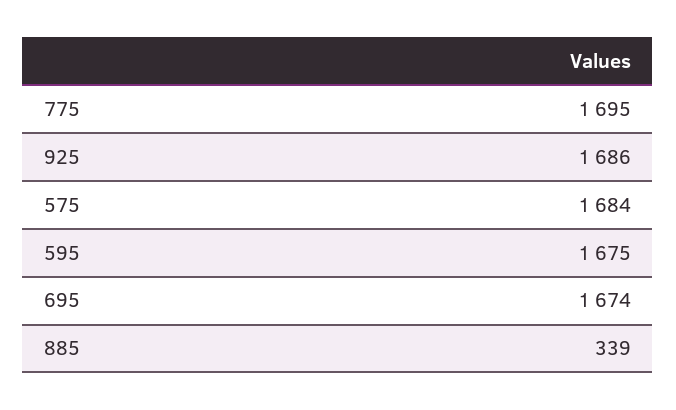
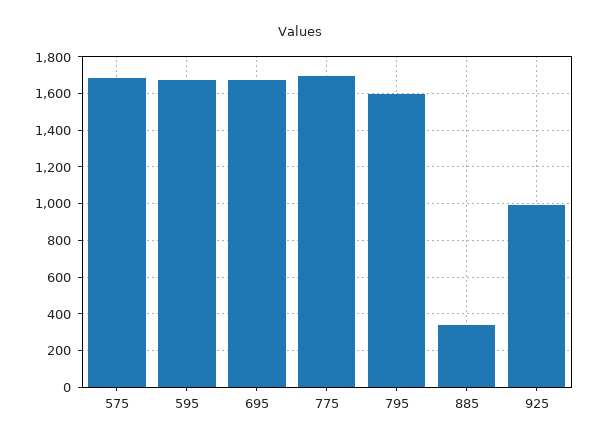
  {
    "775": 1695,
-   "925": 1686,
+   "925": 1000,
    "575": 1684,
    "595": 1675,
    "695": 1674,
-   "885": 339
+   "885": 339,
+   "795": 1600
  }

